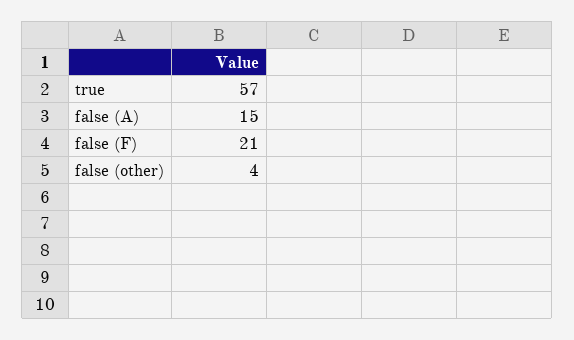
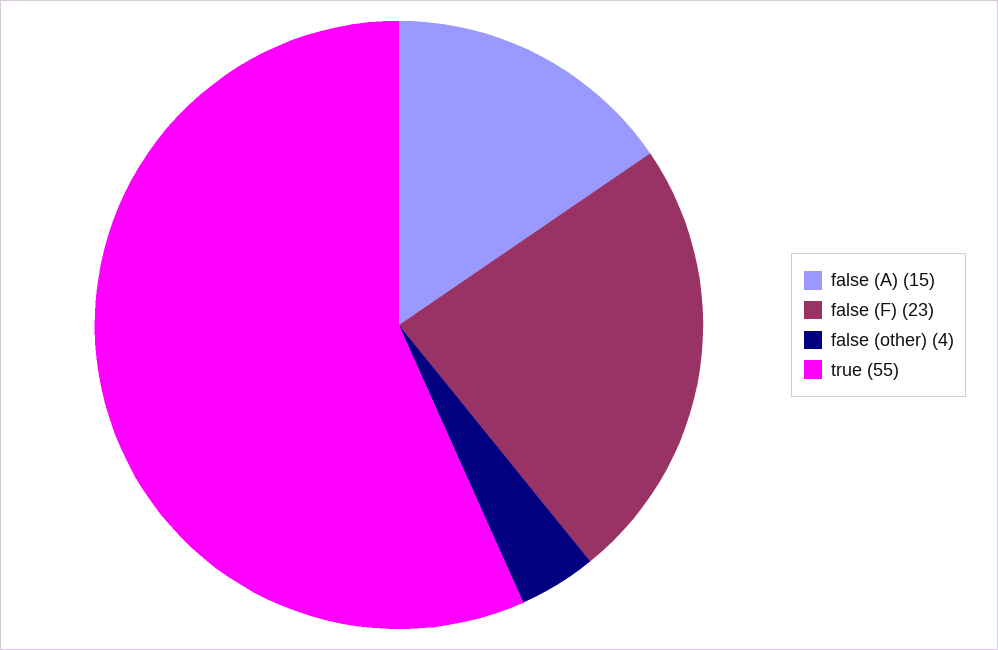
  {
-   "true": 57,
+   "true": 55,
    "false (A)": 15,
-   "false (F)": 21,
+   "false (F)": 23,
    "false (other)": 4
  }

